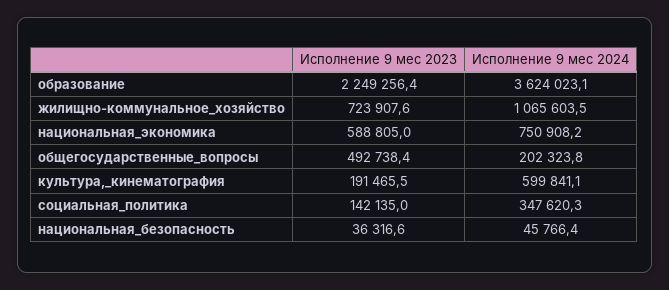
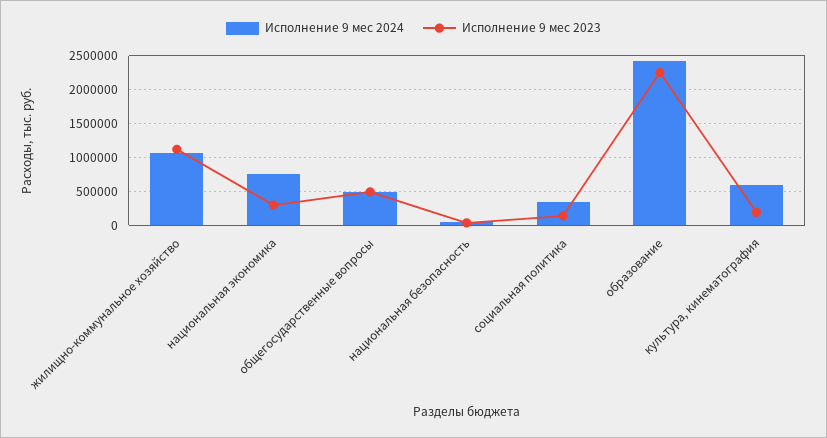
  {
    "Исполнение 9 мес 2023": {
      "образование": 2249256.4,
-     "жилищно-коммунальное_хозяйство": 723907.6,
+     "жилищно-коммунальное_хозяйство": 1100000,
-     "национальная_экономика": 588805,
+     "национальная_экономика": 300000,
      "общегосударственные_вопросы": 492738.4,
      "культура,_кинематография": 191465.5,
      "социальная_политика": 142135,
      "национальная_безопасность": 36316.6
    },
    "Исполнение 9 мес 2024": {
-     "образование": 3624023.1,
+     "образование": 2400000,
      "жилищно-коммунальное_хозяйство": 1065603.5,
      "национальная_экономика": 750908.2,
-     "общегосударственные_вопросы": 202323.8,
+     "общегосударственные_вопросы": 500000,
      "культура,_кинематография": 599841.1,
      "социальная_политика": 347620.3,
      "национальная_безопасность": 45766.4
    }
  }

